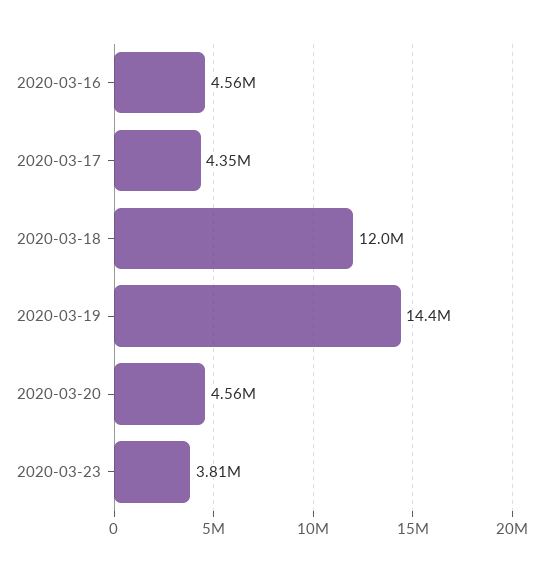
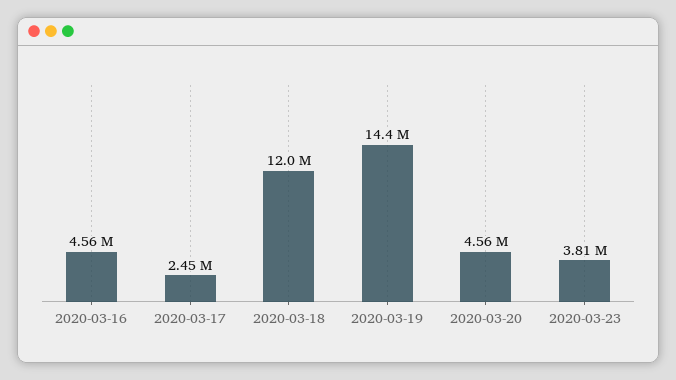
  {
    "2020-03-16": 4560000,
-   "2020-03-17": 4350000,
+   "2020-03-17": 2450000,
    "2020-03-18": 12000000,
    "2020-03-19": 14400000,
    "2020-03-20": 4560000,
    "2020-03-23": 3810000
  }

